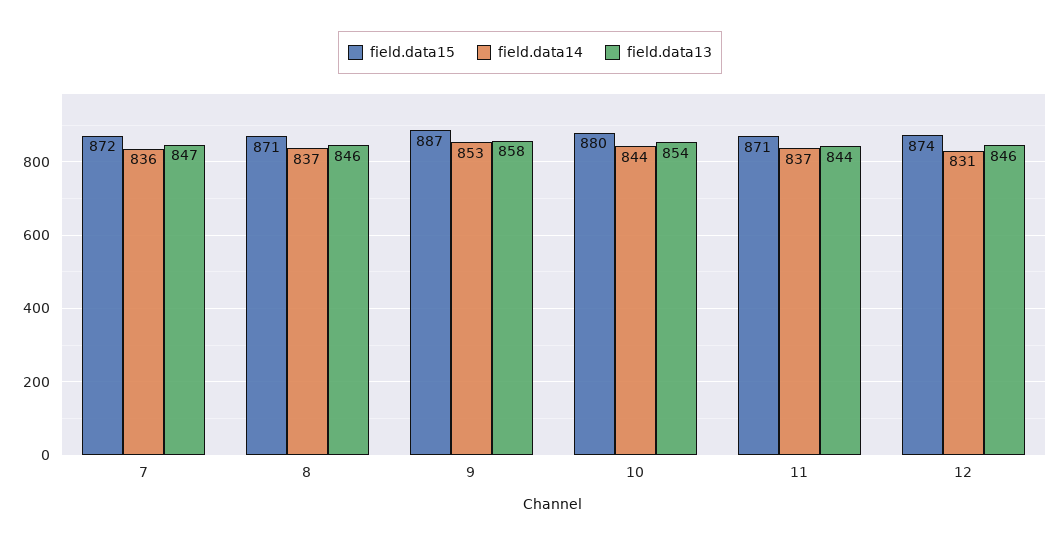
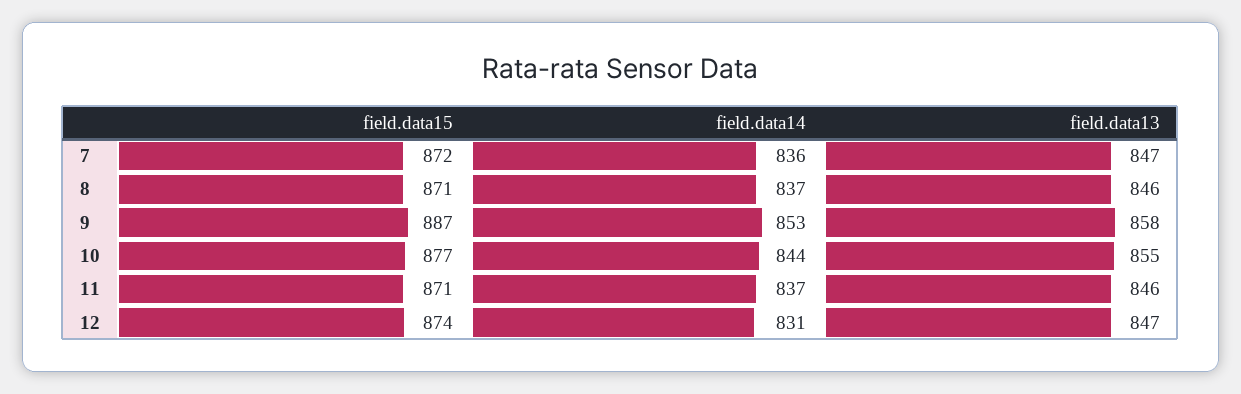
  {
    "field.data15": {
      "7": 872,
      "8": 871,
      "9": 887,
-     "10": 880,
+     "10": 877,
      "11": 871,
      "12": 874
    },
    "field.data14": {
      "7": 836,
      "8": 837,
      "9": 853,
      "10": 844,
      "11": 837,
      "12": 831
    },
    "field.data13": {
      "7": 847,
      "8": 846,
      "9": 858,
-     "10": 854,
+     "10": 855,
-     "11": 844,
+     "11": 846,
-     "12": 846
+     "12": 847
    }
  }

